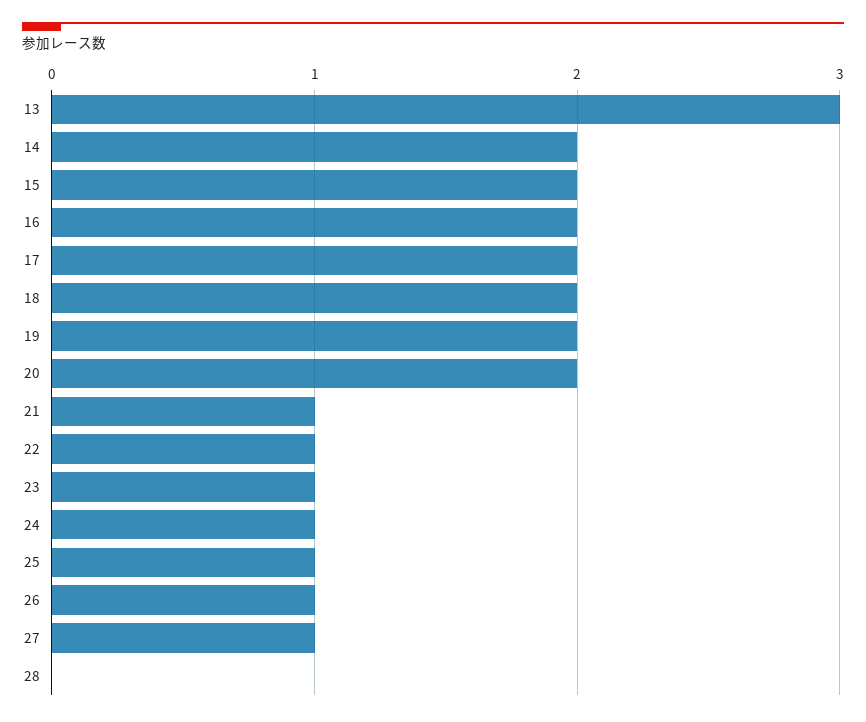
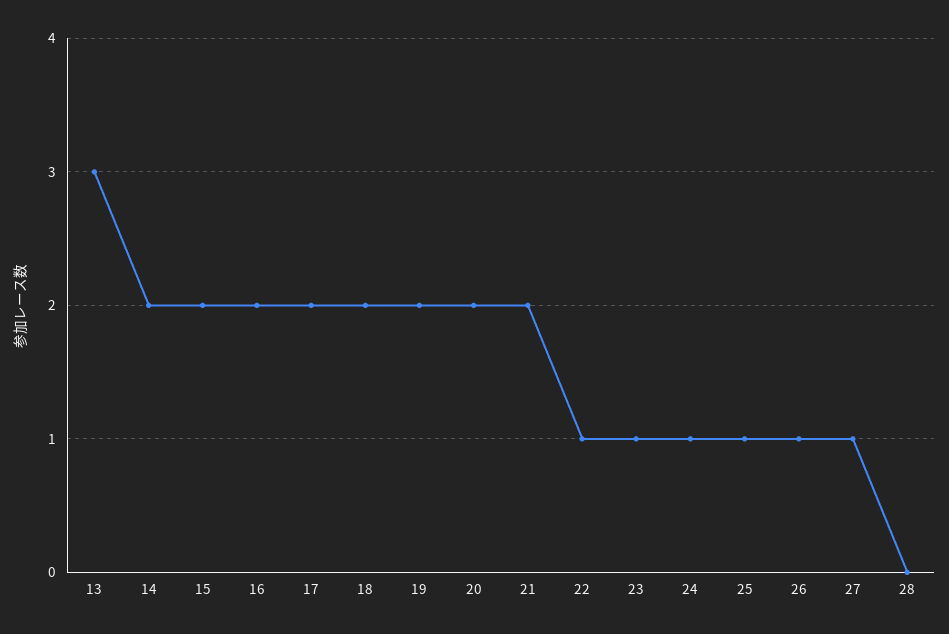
  {
    "13": 3,
    "14": 2,
    "15": 2,
    "16": 2,
    "17": 2,
    "18": 2,
    "19": 2,
    "20": 2,
-   "21": 1,
+   "21": 2,
    "22": 1,
    "23": 1,
    "24": 1,
    "25": 1,
    "26": 1,
    "27": 1,
    "28": 0
  }

